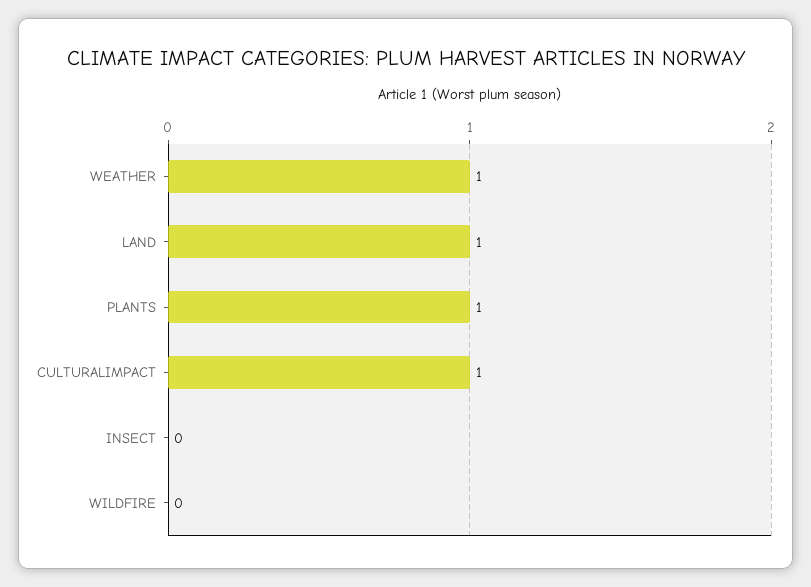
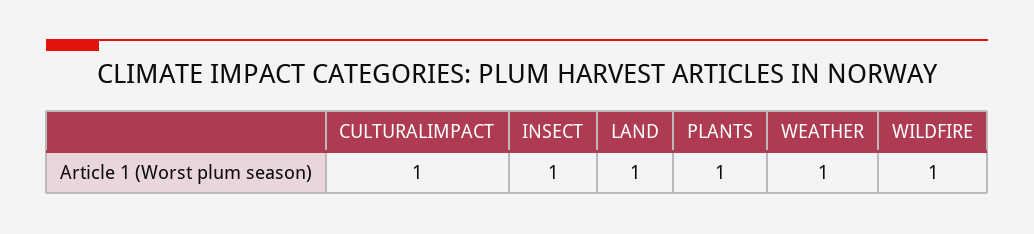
  {
    "WEATHER": 1,
    "LAND": 1,
    "PLANTS": 1,
    "CULTURALIMPACT": 1,
-   "INSECT": 0,
+   "INSECT": 1,
-   "WILDFIRE": 0
+   "WILDFIRE": 1
  }

